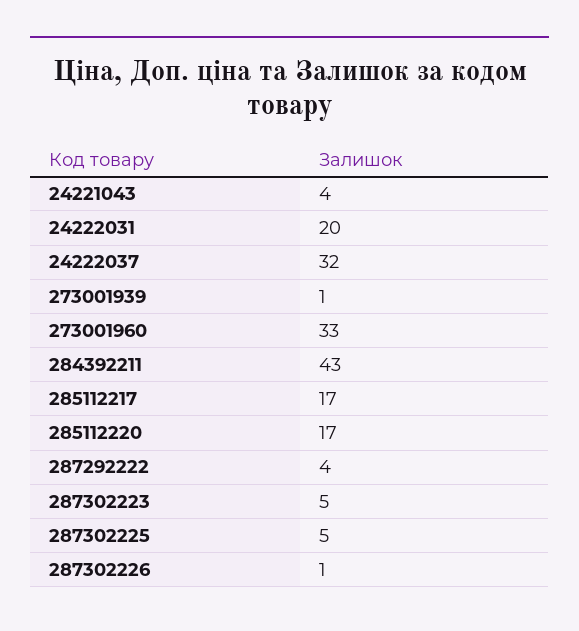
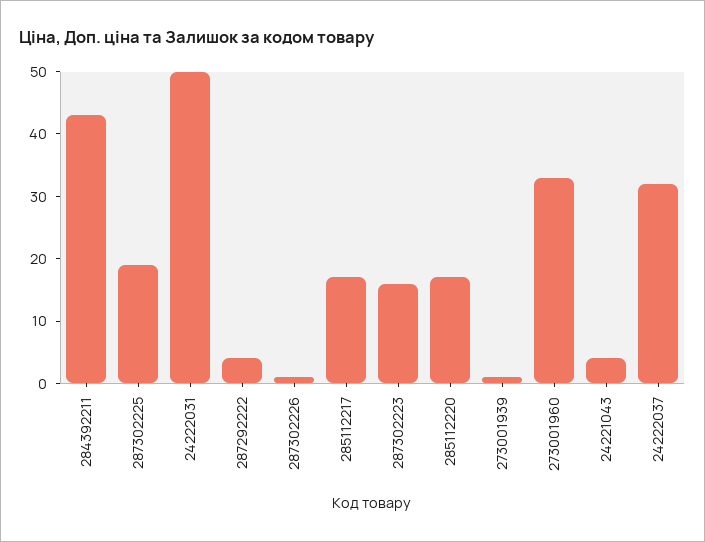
  {
    "24221043": 4,
-   "24222031": 20,
+   "24222031": 50,
    "24222037": 32,
    "273001939": 1,
    "273001960": 33,
    "284392211": 43,
    "285112217": 17,
    "285112220": 17,
    "287292222": 4,
-   "287302223": 5,
+   "287302223": 15,
-   "287302225": 5,
+   "287302225": 20,
    "287302226": 1
  }

